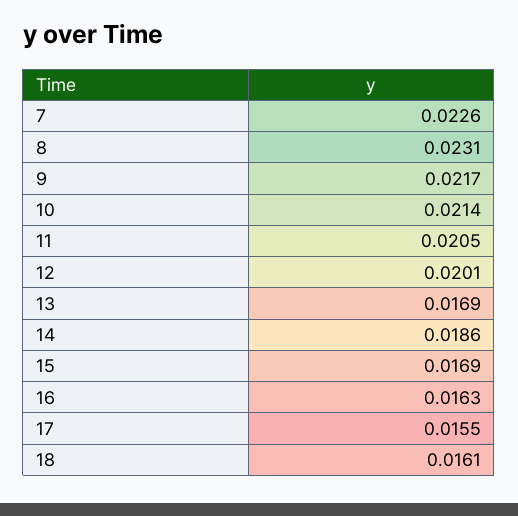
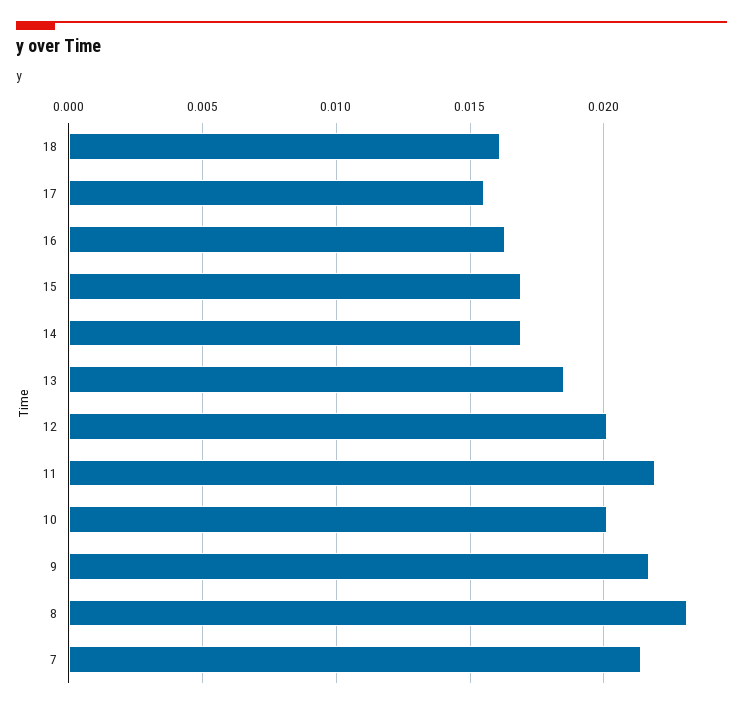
  {
-   "7": 0.0226,
+   "7": 0.0215,
    "8": 0.0231,
    "9": 0.0217,
-   "10": 0.0214,
+   "10": 0.02,
-   "11": 0.0205,
+   "11": 0.022,
    "12": 0.0201,
-   "13": 0.0169,
+   "13": 0.0185,
-   "14": 0.0186,
+   "14": 0.017,
    "15": 0.0169,
    "16": 0.0163,
    "17": 0.0155,
    "18": 0.0161
  }

